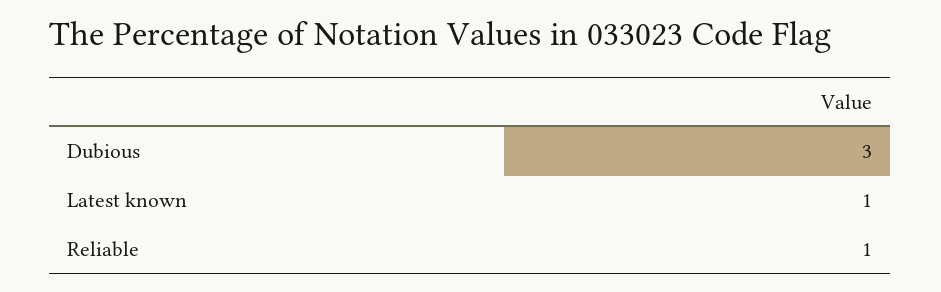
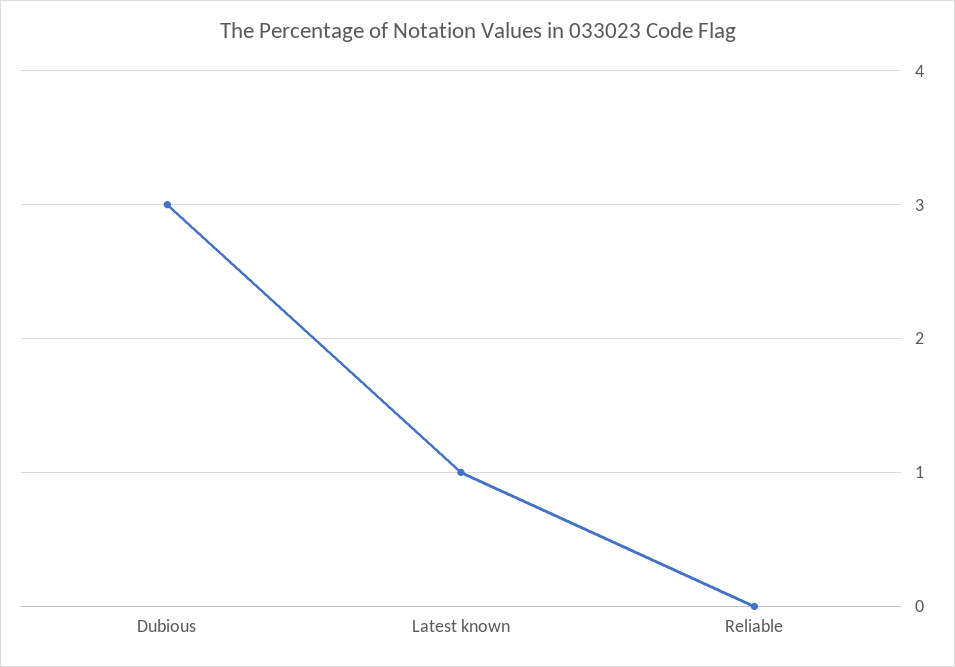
  {
    "Dubious": 3,
    "Latest known": 1,
-   "Reliable": 1
+   "Reliable": 0
  }

